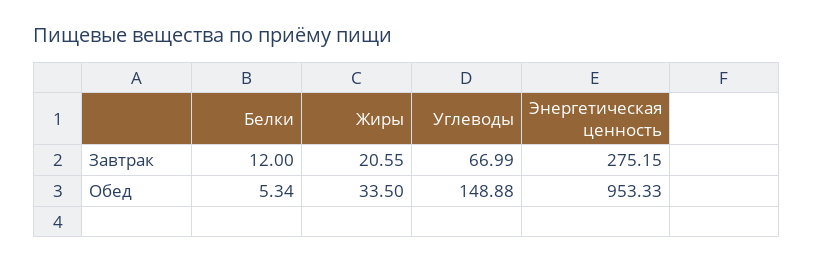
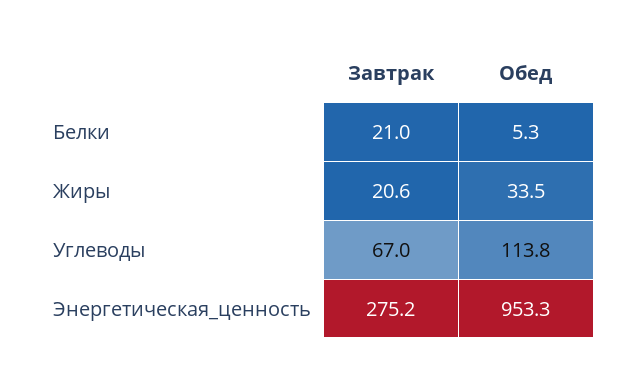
  {
    "Белки": {
-     "Завтрак": 12,
+     "Завтрак": 21,
      "Обед": 5.34
    },
    "Жиры": {
      "Завтрак": 20.55,
      "Обед": 33.5
    },
    "Углеводы": {
      "Завтрак": 66.99,
-     "Обед": 148.88
+     "Обед": 113.8
    },
    "Энергетическая ценность": {
      "Завтрак": 275.15,
      "Обед": 953.33
    }
  }

